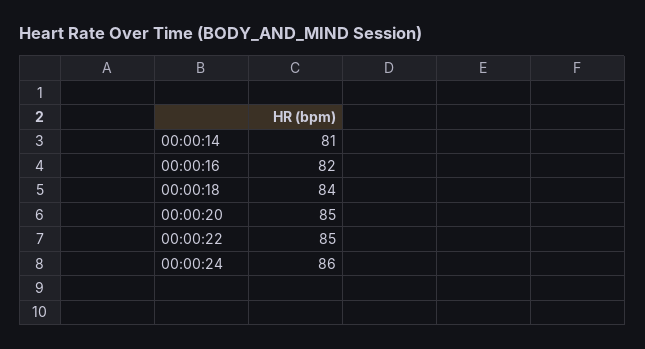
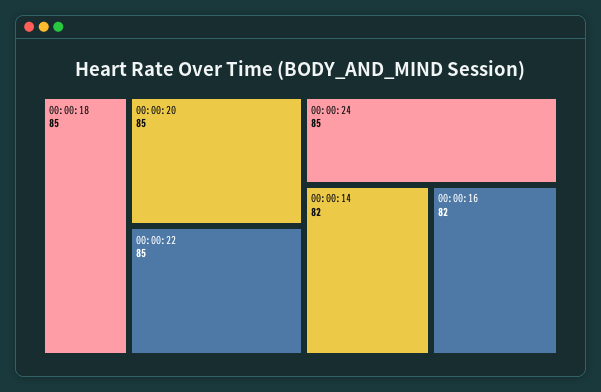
  {
-   "00:00:14": 81,
+   "00:00:14": 82,
    "00:00:16": 82,
-   "00:00:18": 84,
+   "00:00:18": 85,
    "00:00:20": 85,
    "00:00:22": 85,
-   "00:00:24": 86
+   "00:00:24": 85
  }

